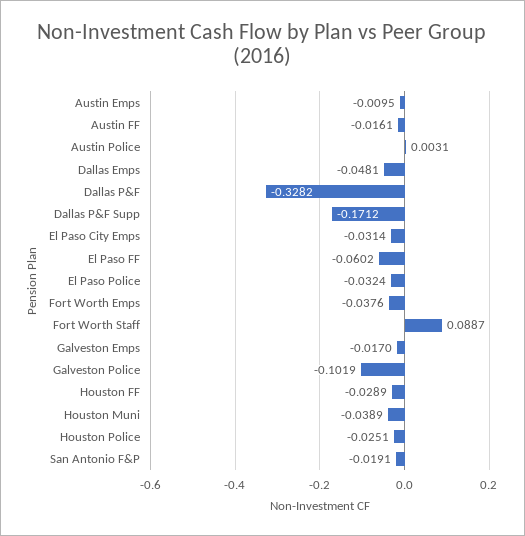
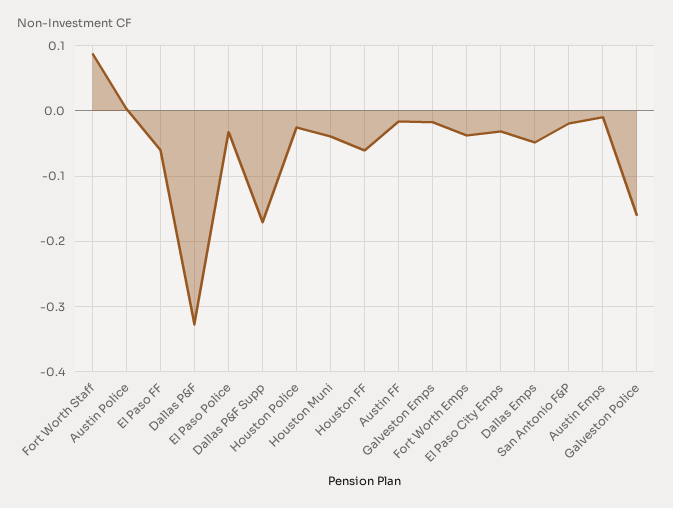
  {
    "Austin Emps": -0.0095,
    "Austin FF": -0.0161,
    "Austin Police": 0.0031,
    "Dallas Emps": -0.0481,
    "Dallas P&F": -0.3282,
    "Dallas P&F Supp": -0.1712,
    "El Paso City Emps": -0.0314,
    "El Paso FF": -0.0602,
    "El Paso Police": -0.0324,
    "Fort Worth Emps": -0.0376,
    "Fort Worth Staff": 0.0887,
    "Galveston Emps": -0.017,
-   "Galveston Police": -0.1019,
+   "Galveston Police": -0.16,
-   "Houston FF": -0.0289,
+   "Houston FF": -0.06,
    "Houston Muni": -0.0389,
    "Houston Police": -0.0251,
    "San Antonio F&P": -0.0191
  }

